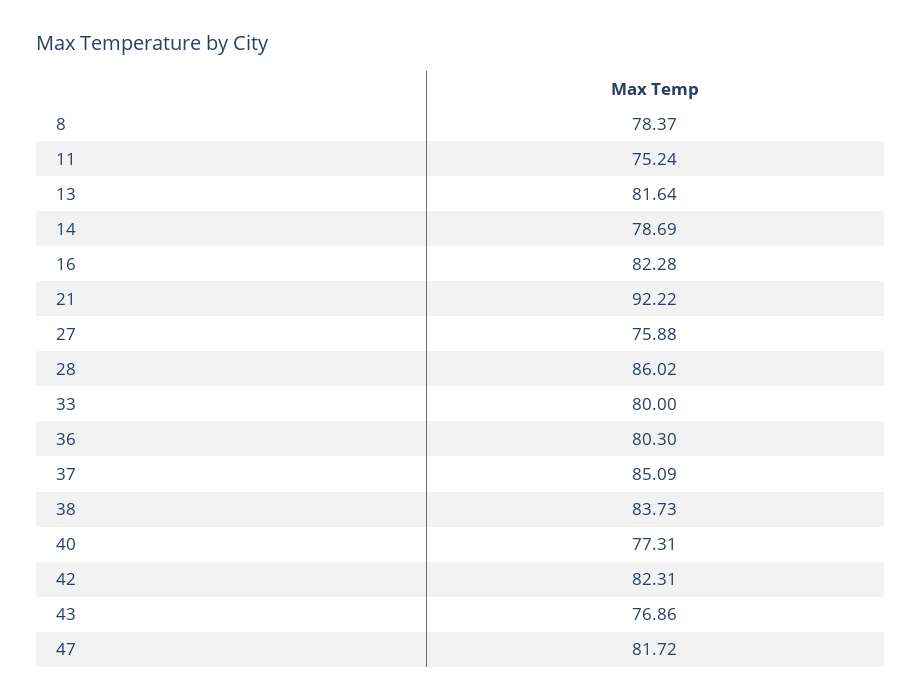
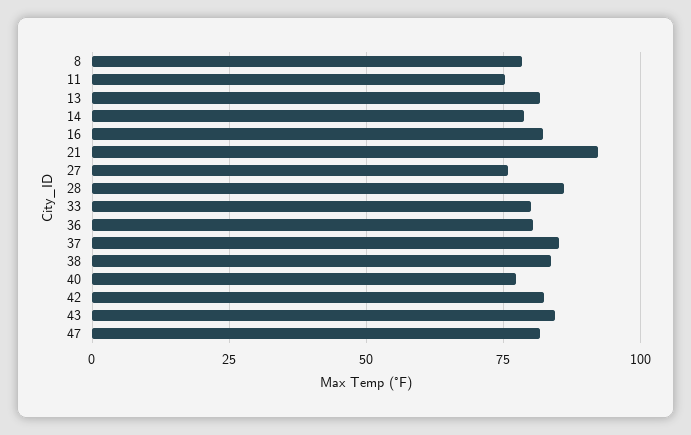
  {
    "8": 78.37,
    "11": 75.24,
    "13": 81.64,
    "14": 78.69,
    "16": 82.28,
    "21": 92.22,
    "27": 75.88,
    "28": 86.02,
    "33": 80,
    "36": 80.3,
    "37": 85.09,
    "38": 83.73,
    "40": 77.31,
    "42": 82.31,
-   "43": 76.86,
+   "43": 85,
    "47": 81.72
  }

